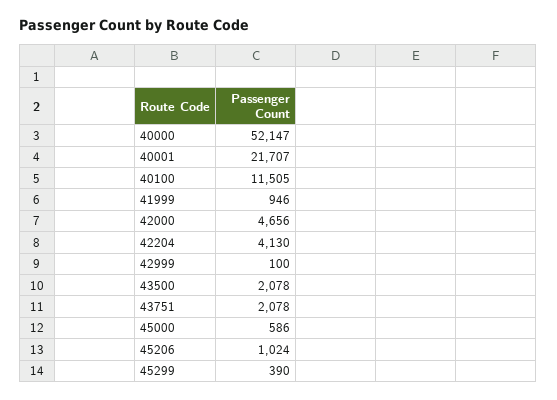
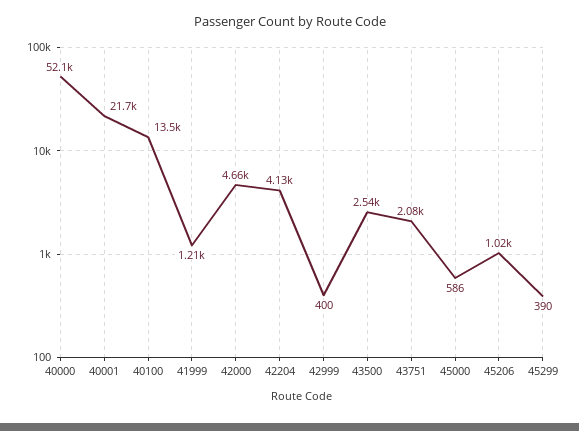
  {
    "40000": 52147,
    "40001": 21707,
-   "40100": 11505,
+   "40100": 13500,
-   "41999": 946,
+   "41999": 1210,
    "42000": 4656,
    "42204": 4130,
-   "42999": 100,
+   "42999": 400,
-   "43500": 2078,
+   "43500": 2540,
    "43751": 2078,
    "45000": 586,
    "45206": 1024,
    "45299": 390
  }

